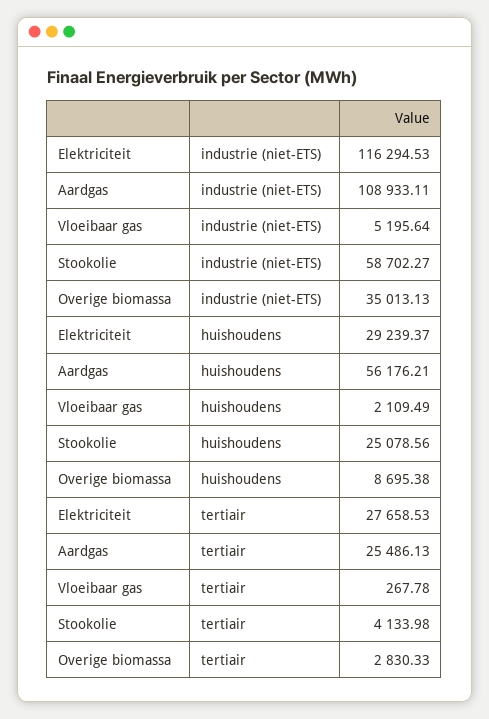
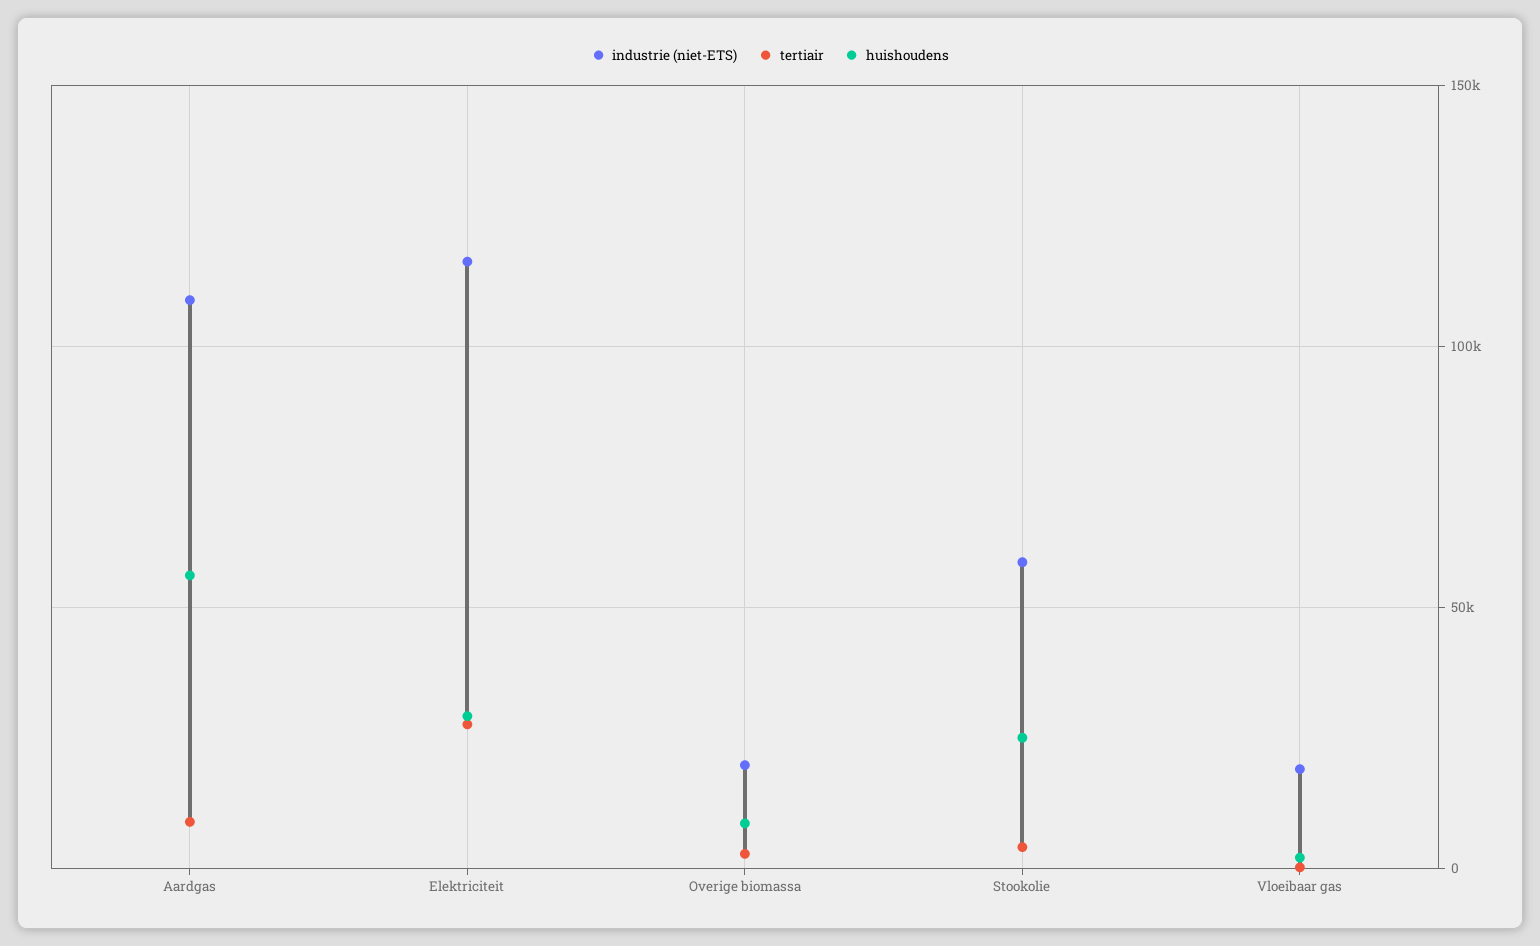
  {
    "industrie (niet-ETS)": {
      "Elektriciteit": 116294.53,
      "Aardgas": 108933.11,
-     "Vloeibaar gas": 5195.64,
+     "Vloeibaar gas": 20000,
      "Stookolie": 58702.27,
-     "Overige biomassa": 35013.13
+     "Overige biomassa": 20000
    },
    "huishoudens": {
      "Elektriciteit": 29239.37,
      "Aardgas": 56176.21,
      "Vloeibaar gas": 2109.49,
      "Stookolie": 25078.56,
      "Overige biomassa": 8695.38
    },
    "tertiair": {
      "Elektriciteit": 27658.53,
-     "Aardgas": 25486.13,
+     "Aardgas": 10000,
      "Vloeibaar gas": 267.78,
      "Stookolie": 4133.98,
      "Overige biomassa": 2830.33
    }
  }

